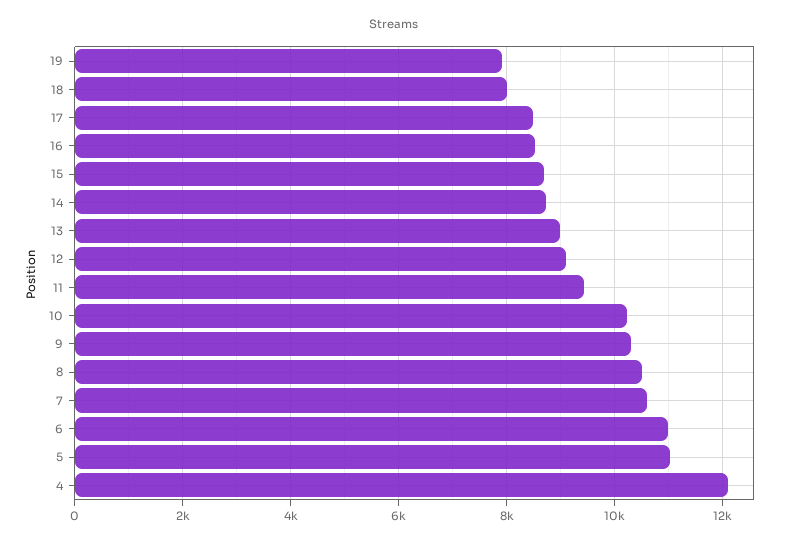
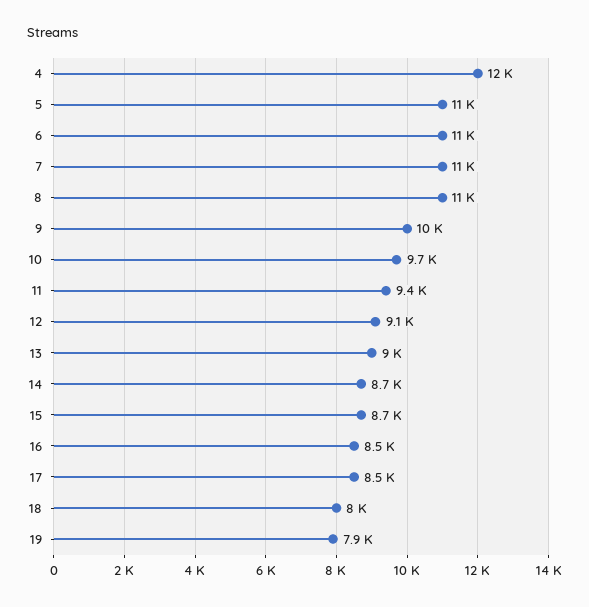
  {
    "19": 7900,
    "18": 8000,
    "17": 8500,
    "16": 8500,
    "15": 8700,
    "14": 8700,
    "13": 9000,
    "12": 9100,
    "11": 9400,
-   "10": 10200,
+   "10": 9700,
    "9": 10000,
    "8": 11000,
    "7": 11000,
    "6": 11000,
    "5": 11000,
    "4": 12000
  }

